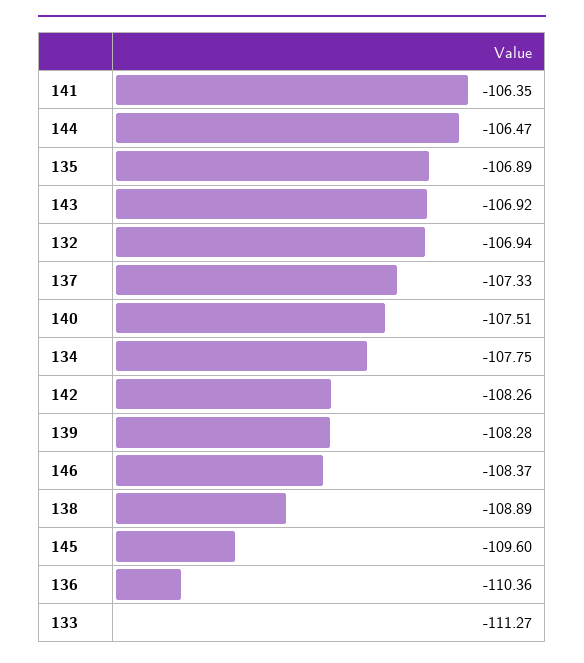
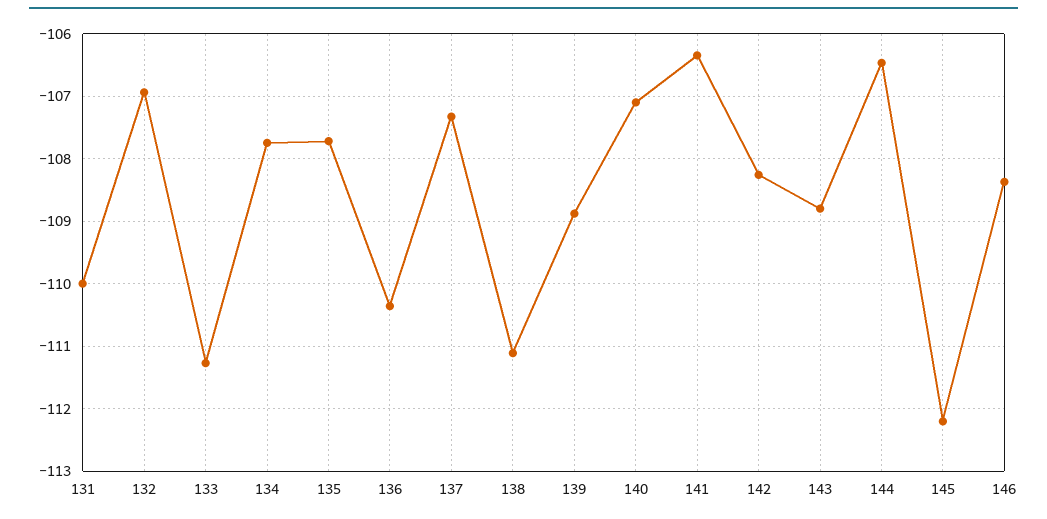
  {
    "141": -106.35,
    "144": -106.47,
-   "135": -106.89,
+   "135": -107.7,
-   "143": -106.92,
+   "143": -108.8,
    "132": -106.94,
    "137": -107.33,
-   "140": -107.51,
+   "140": -107.1,
    "134": -107.75,
    "142": -108.26,
-   "139": -108.28,
+   "139": -108.9,
    "146": -108.37,
-   "138": -108.89,
+   "138": -111.1,
-   "145": -109.6,
+   "145": -112.2,
    "136": -110.36,
-   "133": -111.27
+   "133": -111.27,
+   "131": -110
  }

